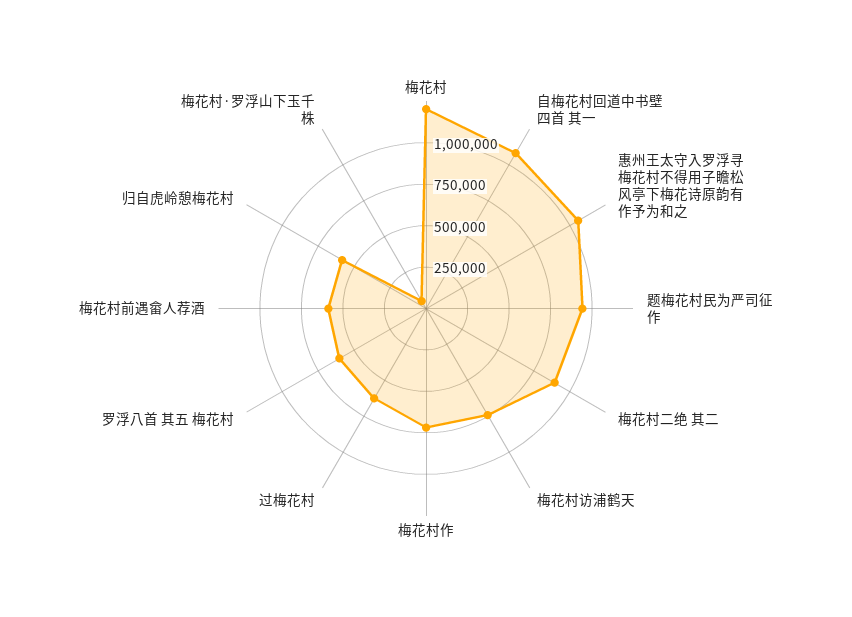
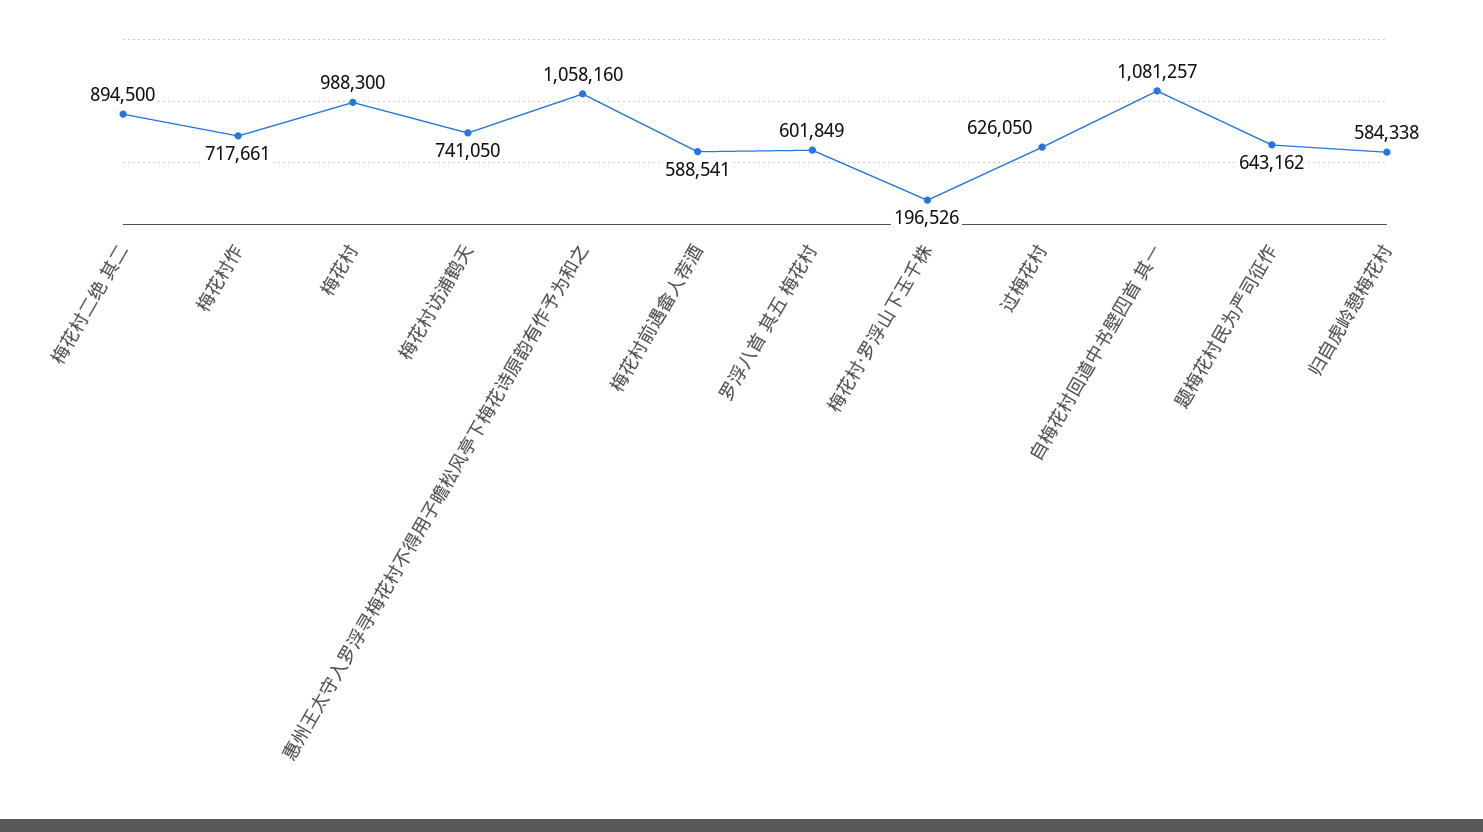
  {
-   "梅花村": 1200000,
+   "梅花村": 988300,
    "自梅花村回道中书壁四首 其一": 1081257,
    "惠州王太守入罗浮寻梅花村不得用子瞻松风亭下梅花诗原韵有作予为和之": 1058160,
-   "题梅花村民为严司征作": 950000,
+   "题梅花村民为严司征作": 643162,
    "梅花村二绝 其二": 894500,
    "梅花村访浦鹤天": 741050,
    "梅花村作": 717661,
    "过梅花村": 626050,
    "罗浮八首 其五 梅花村": 601849,
    "梅花村前遇畲人荐酒": 588541,
    "归自虎岭憩梅花村": 584338,
-   "梅花村·罗浮山下玉千株": 50000
+   "梅花村·罗浮山下玉千株": 196526
  }

